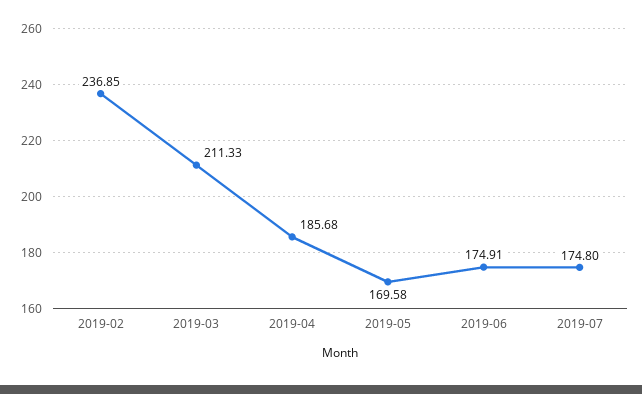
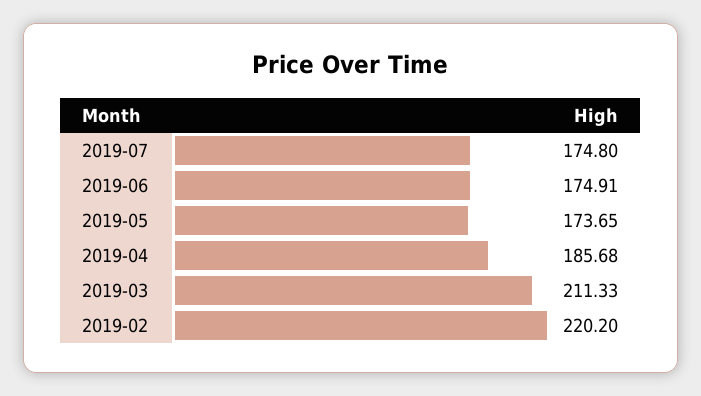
  {
-   "2019-02": 236.85,
+   "2019-02": 220.2,
    "2019-03": 211.33,
    "2019-04": 185.68,
-   "2019-05": 169.58,
+   "2019-05": 173.65,
    "2019-06": 174.91,
    "2019-07": 174.8
  }

